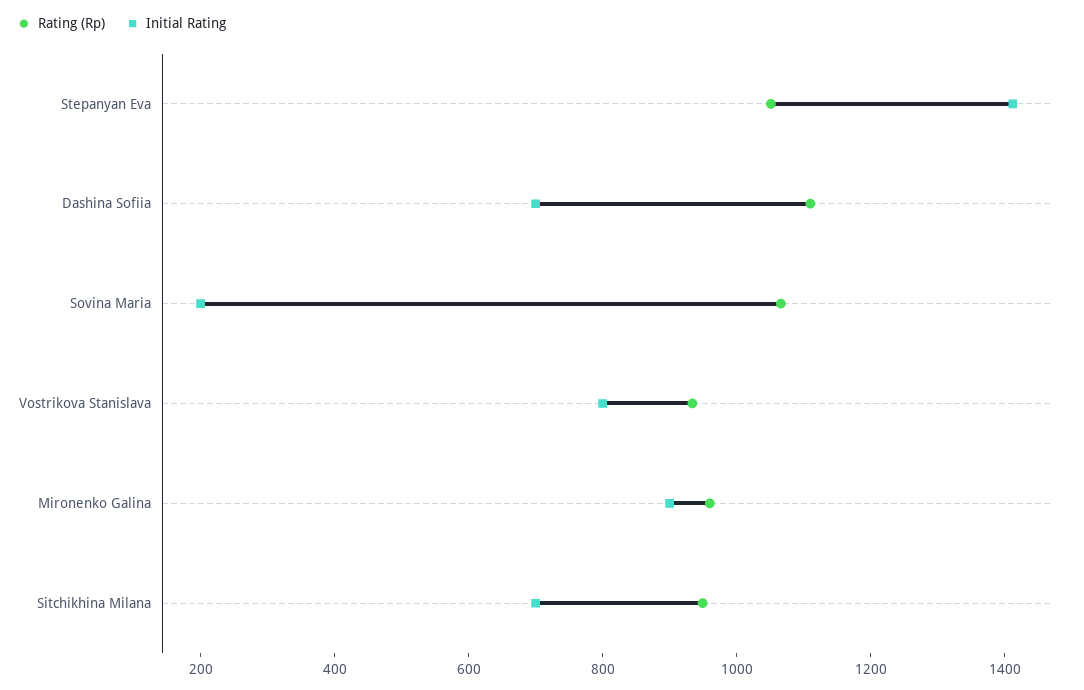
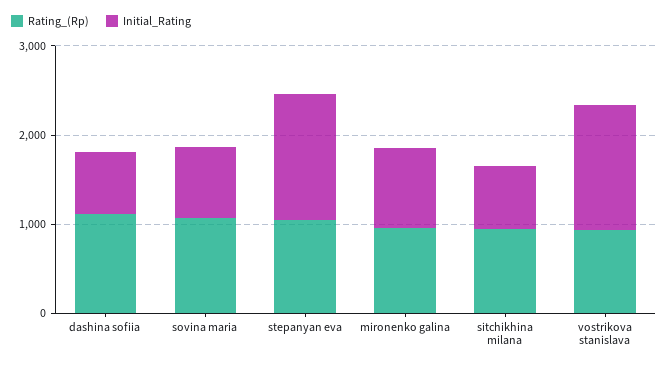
  {
    "Rating (Rp)": {
      "Stepanyan Eva": 1050,
      "Dashina Sofiia": 1100,
      "Sovina Maria": 1050,
      "Vostrikova Stanislava": 950,
      "Mironenko Galina": 950,
      "Sitchikhina Milana": 950
    },
    "Initial Rating": {
      "Stepanyan Eva": 1400,
      "Dashina Sofiia": 700,
-     "Sovina Maria": 200,
+     "Sovina Maria": 800,
-     "Vostrikova Stanislava": 800,
+     "Vostrikova Stanislava": 1400,
      "Mironenko Galina": 900,
      "Sitchikhina Milana": 700
    }
  }

